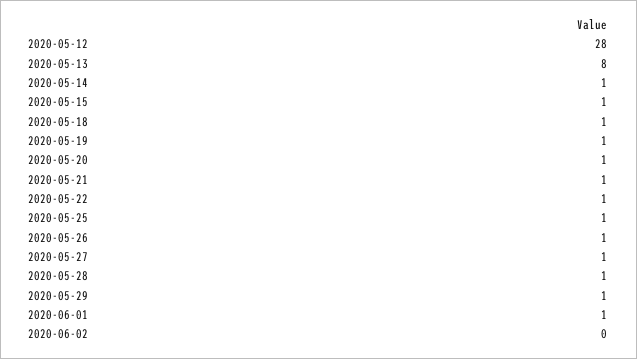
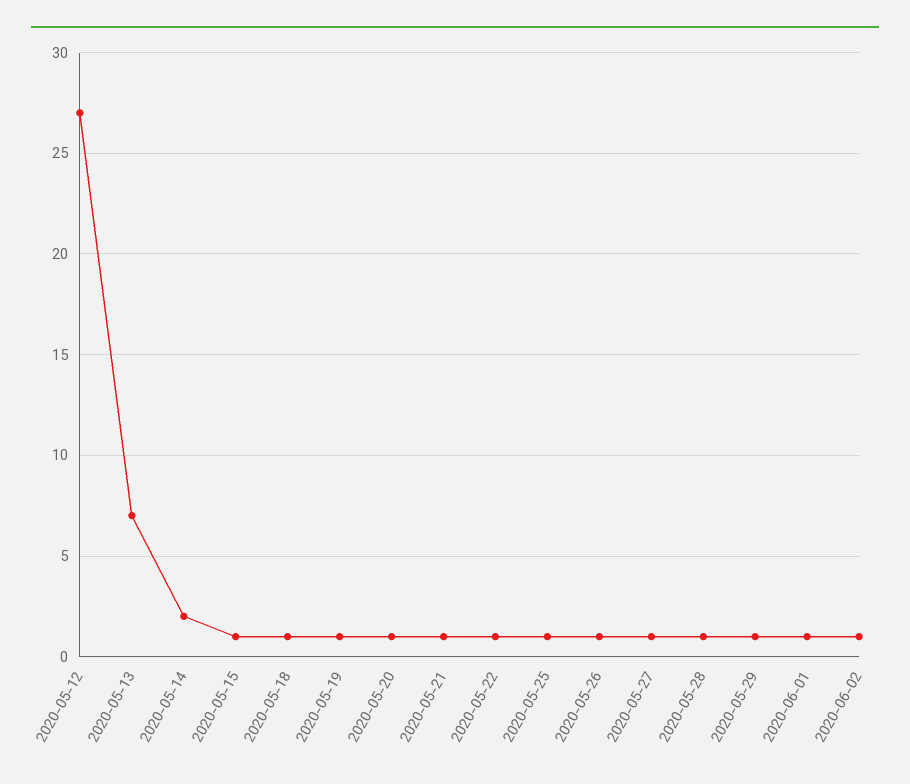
  {
-   "2020-05-12": 28,
+   "2020-05-12": 27,
-   "2020-05-13": 8,
+   "2020-05-13": 7,
-   "2020-05-14": 1,
+   "2020-05-14": 2,
    "2020-05-15": 1,
    "2020-05-18": 1,
    "2020-05-19": 1,
    "2020-05-20": 1,
    "2020-05-21": 1,
    "2020-05-22": 1,
    "2020-05-25": 1,
    "2020-05-26": 1,
    "2020-05-27": 1,
    "2020-05-28": 1,
    "2020-05-29": 1,
    "2020-06-01": 1,
-   "2020-06-02": 0
+   "2020-06-02": 1
  }

